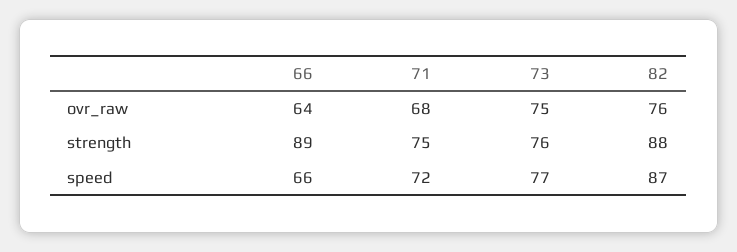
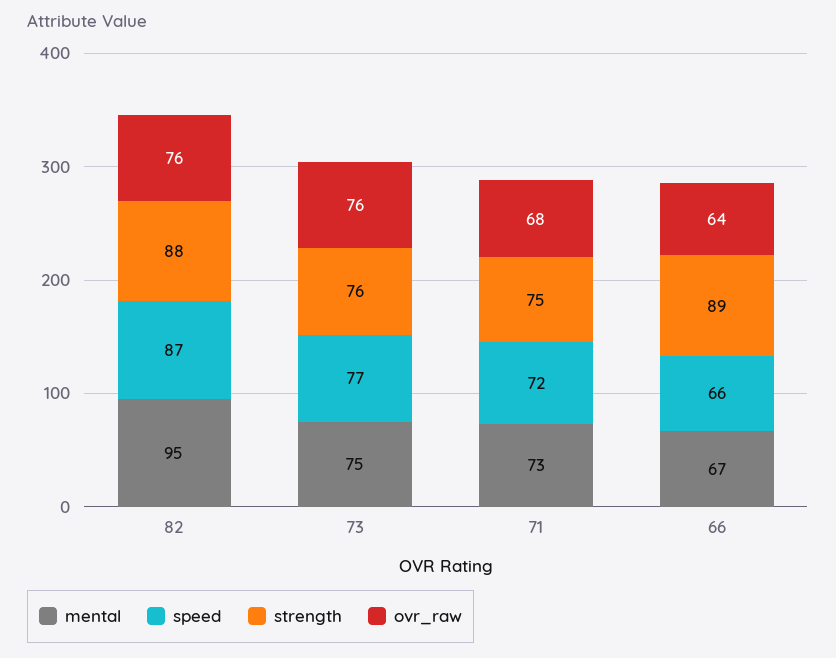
  {
    "ovr_raw": {
      "66": 64,
      "71": 68,
-     "73": 75,
+     "73": 76,
      "82": 76
    },
    "strength": {
      "66": 89,
      "71": 75,
      "73": 76,
      "82": 88
    },
    "speed": {
      "66": 66,
      "71": 72,
      "73": 77,
      "82": 87
-   }
+   },
+   "mental": {
+     "82": 95,
+     "73": 75,
+     "71": 73,
+     "66": 67
+   }
  }

